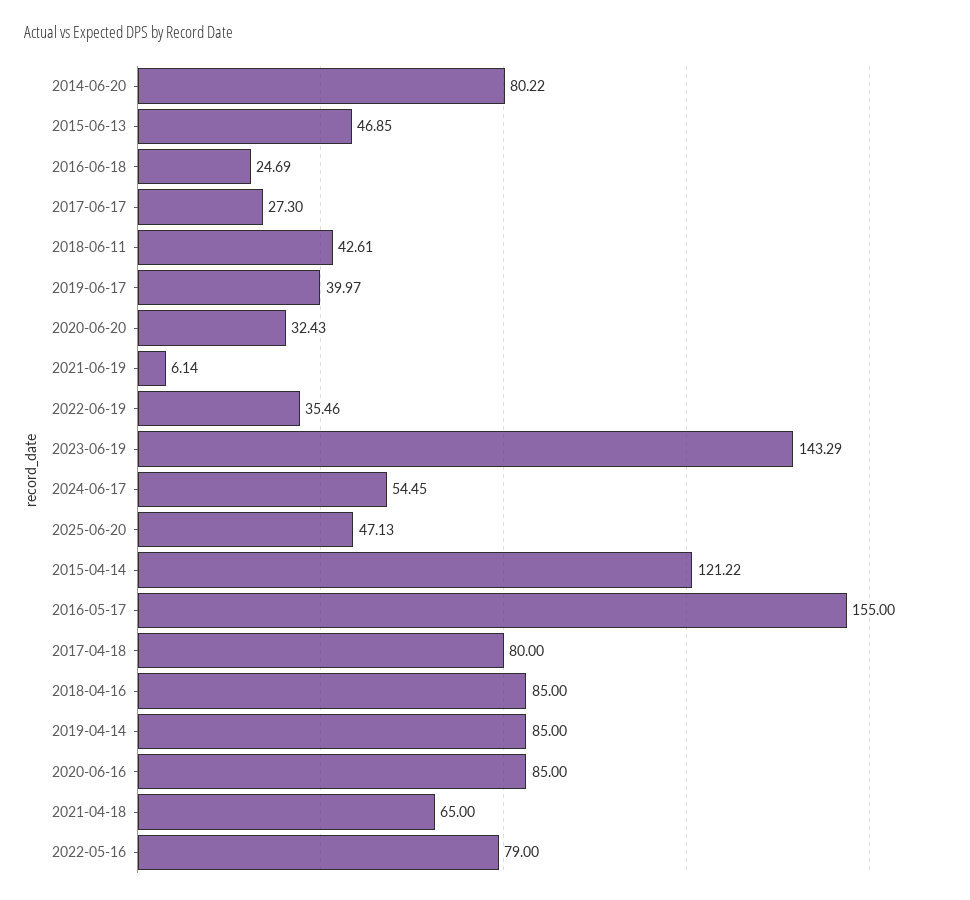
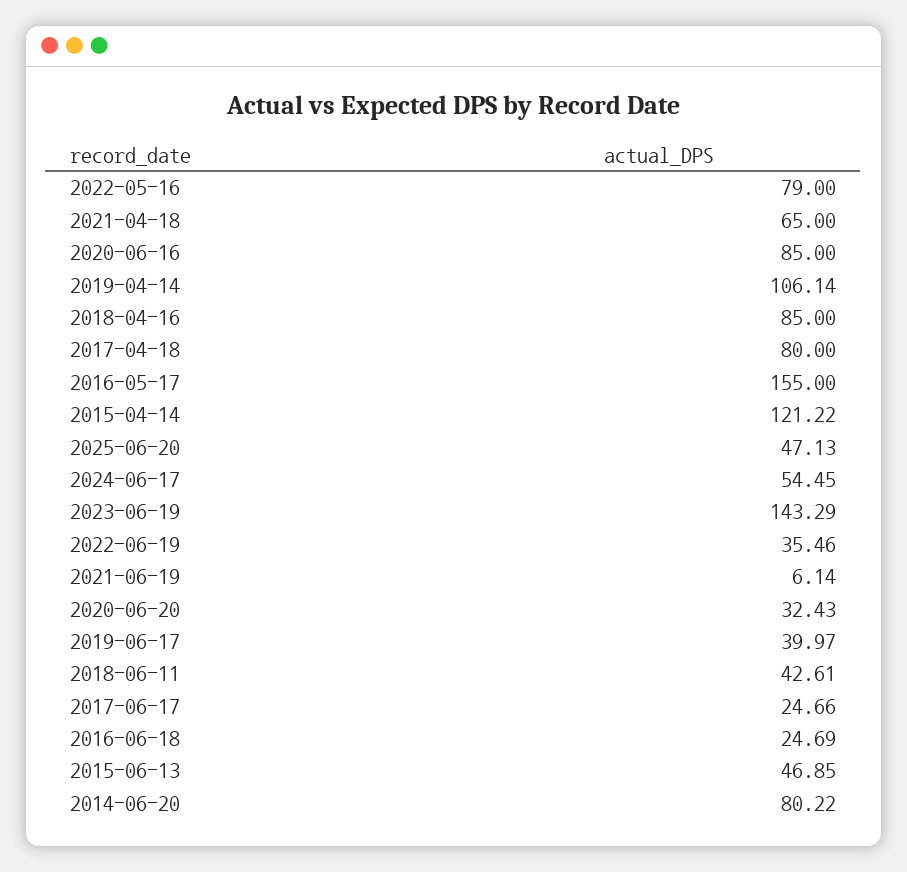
  {
    "2014-06-20": 80.22,
    "2015-06-13": 46.85,
    "2016-06-18": 24.69,
-   "2017-06-17": 27.3,
+   "2017-06-17": 24.66,
    "2018-06-11": 42.61,
    "2019-06-17": 39.97,
    "2020-06-20": 32.43,
    "2021-06-19": 6.14,
    "2022-06-19": 35.46,
    "2023-06-19": 143.29,
    "2024-06-17": 54.45,
    "2025-06-20": 47.13,
    "2015-04-14": 121.22,
    "2016-05-17": 155,
    "2017-04-18": 80,
    "2018-04-16": 85,
-   "2019-04-14": 85,
+   "2019-04-14": 106.14,
    "2020-06-16": 85,
    "2021-04-18": 65,
    "2022-05-16": 79
  }

